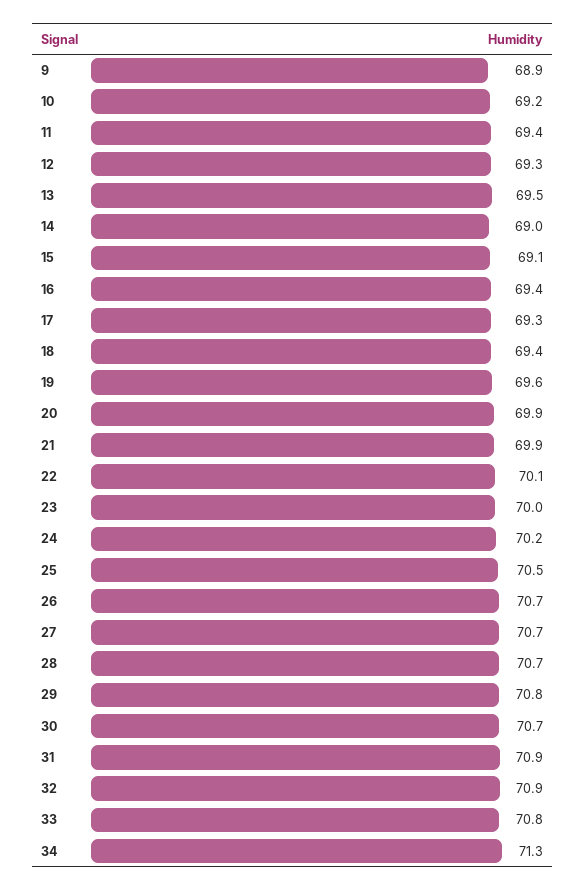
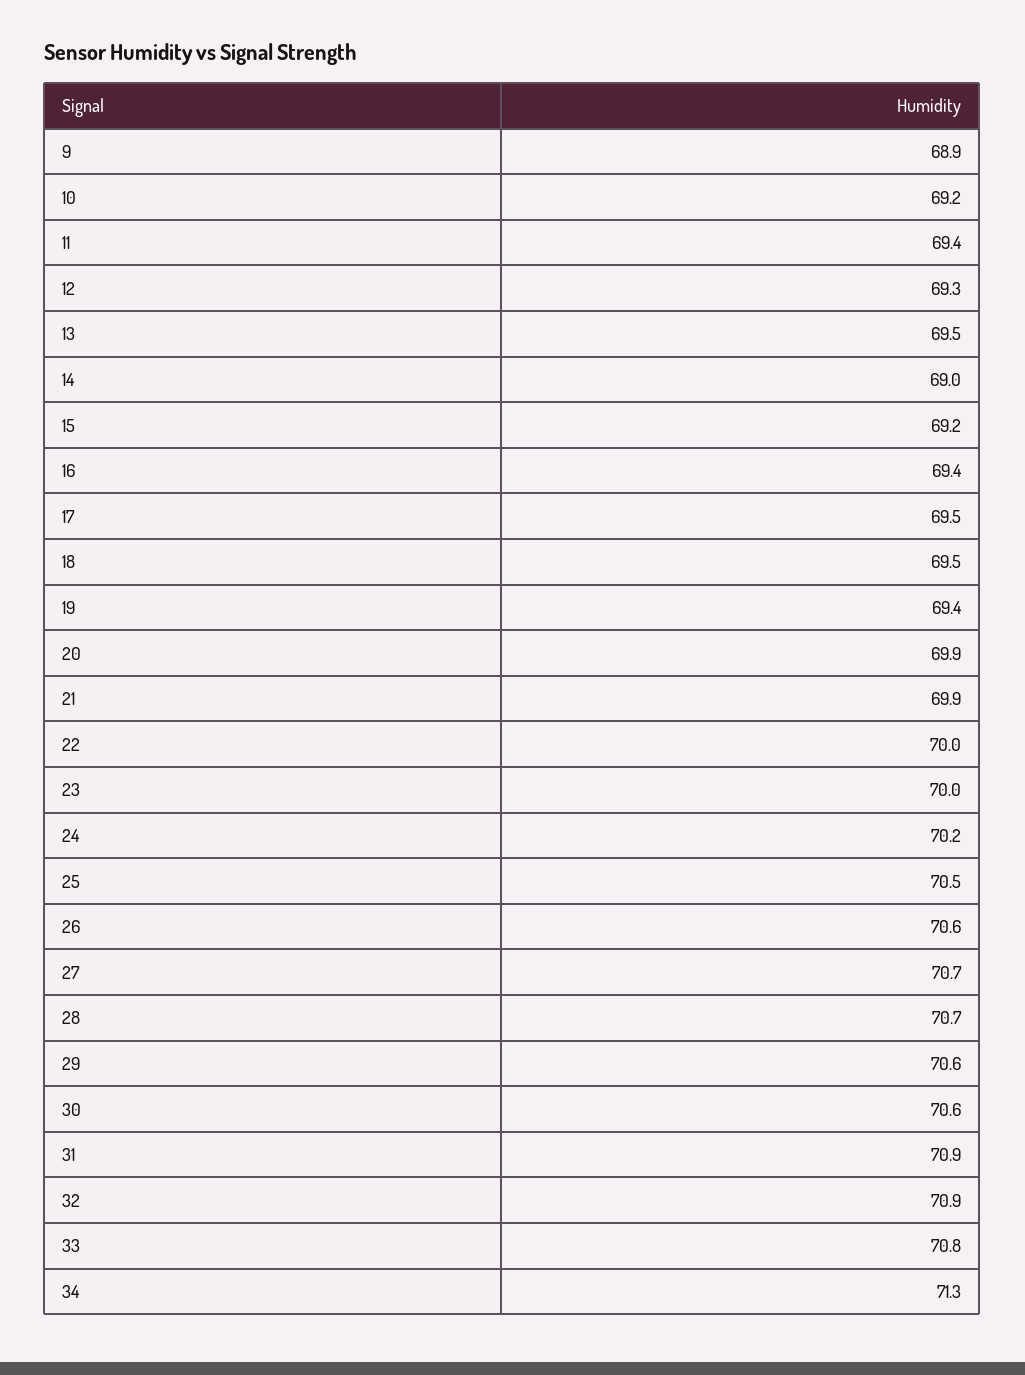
  {
    "9": 68.9,
    "10": 69.2,
    "11": 69.4,
    "12": 69.3,
    "13": 69.5,
    "14": 69,
-   "15": 69.1,
+   "15": 69.2,
    "16": 69.4,
-   "17": 69.3,
+   "17": 69.5,
-   "18": 69.4,
+   "18": 69.5,
-   "19": 69.6,
+   "19": 69.4,
    "20": 69.9,
    "21": 69.9,
-   "22": 70.1,
+   "22": 70,
    "23": 70,
    "24": 70.2,
    "25": 70.5,
-   "26": 70.7,
+   "26": 70.6,
    "27": 70.7,
    "28": 70.7,
-   "29": 70.8,
+   "29": 70.6,
-   "30": 70.7,
+   "30": 70.6,
    "31": 70.9,
    "32": 70.9,
    "33": 70.8,
    "34": 71.3
  }

